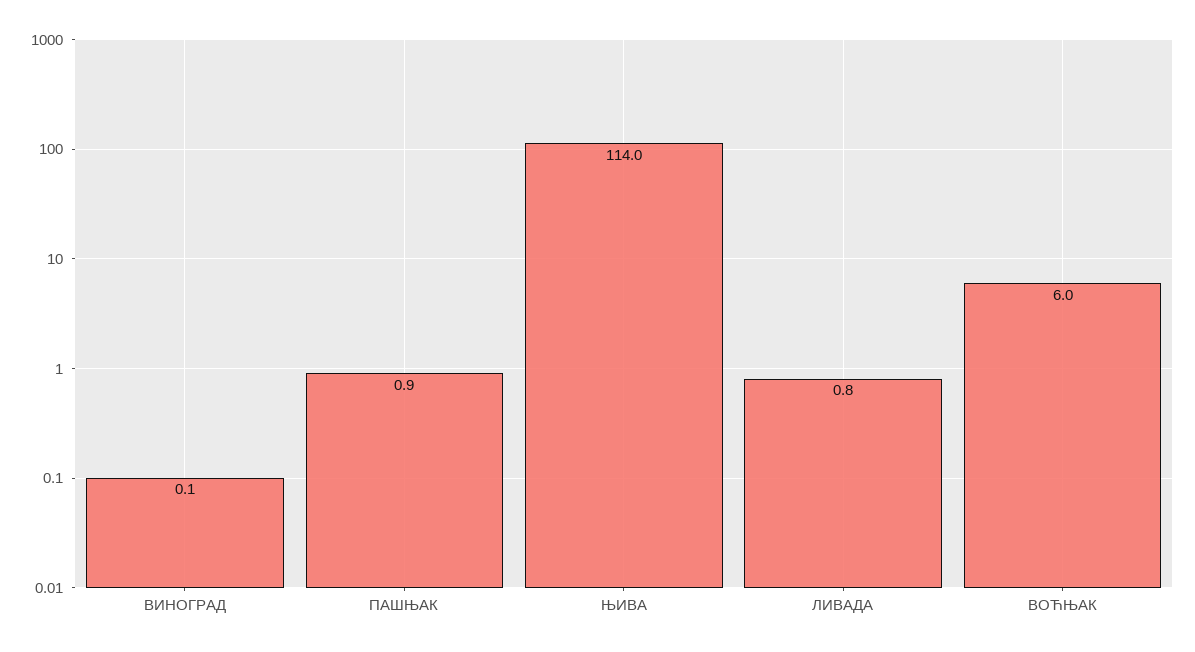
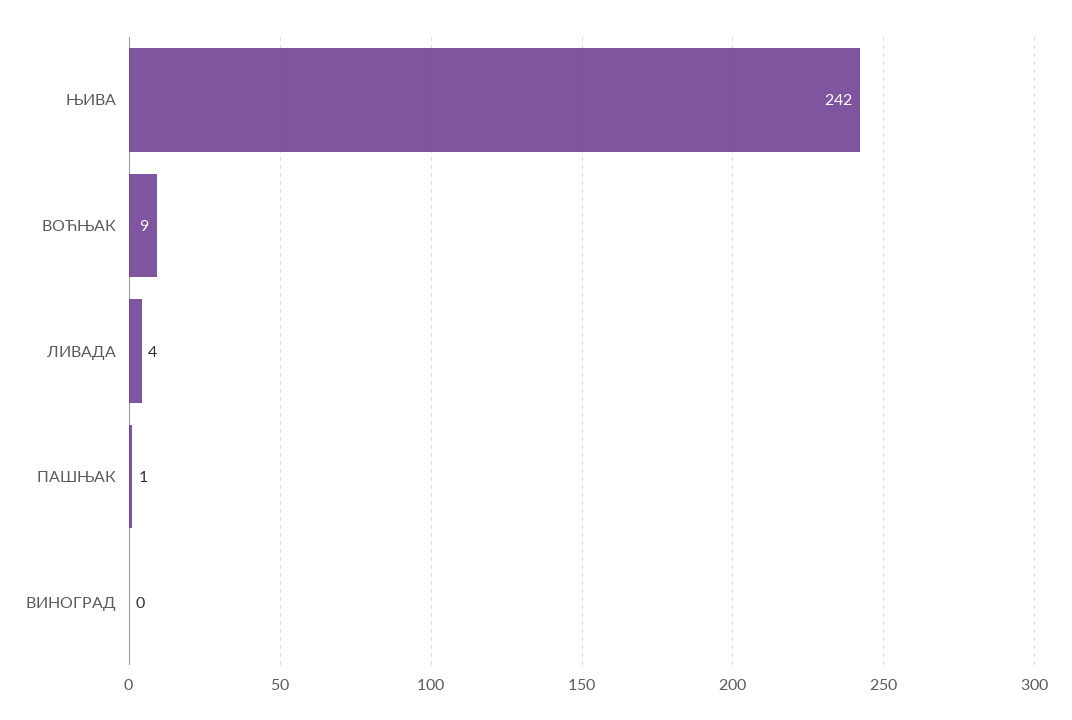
  {
    "ВИНОГРАД": 0.1,
    "ПАШЊАК": 0.9,
-   "ЊИВА": 114,
+   "ЊИВА": 242,
-   "ЛИВАДА": 0.8,
+   "ЛИВАДА": 4,
-   "ВОЋЊАК": 6
+   "ВОЋЊАК": 9
  }

